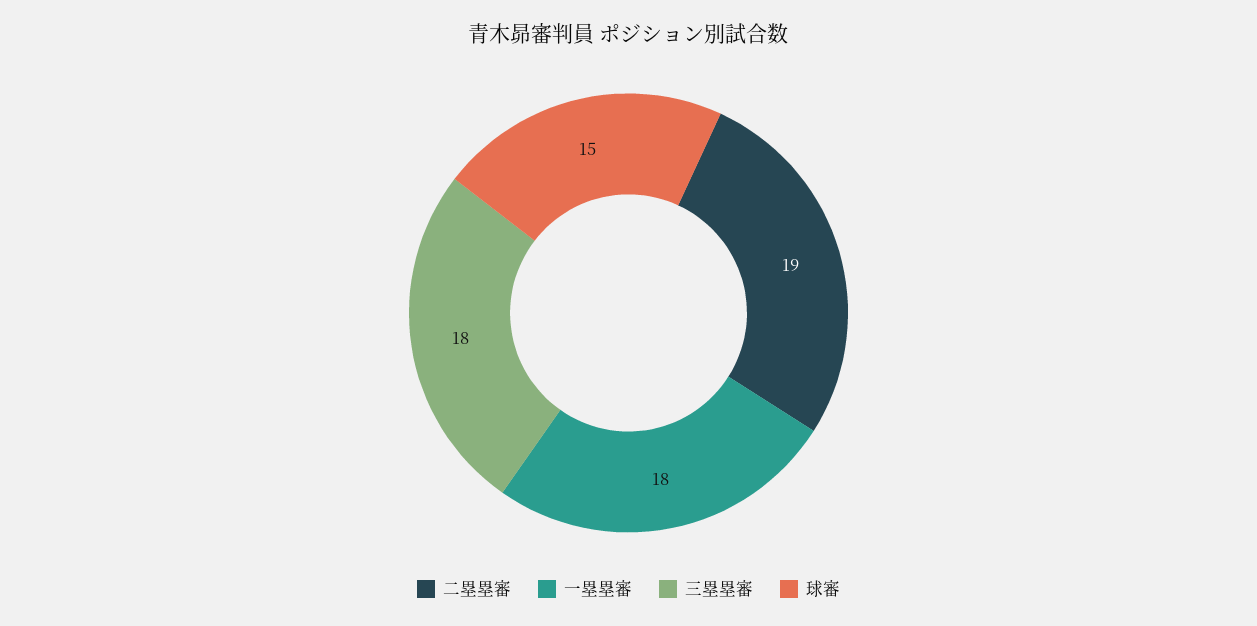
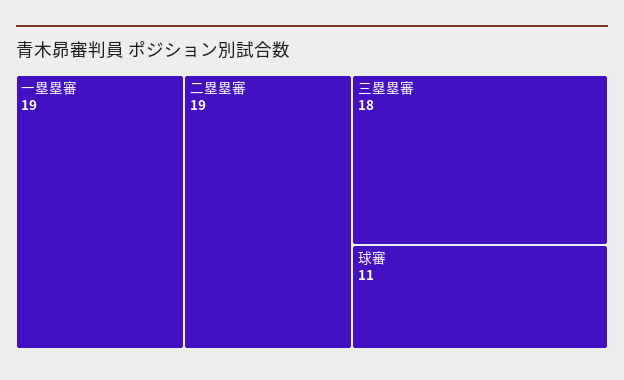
  {
    "二塁塁審": 19,
-   "一塁塁審": 18,
+   "一塁塁審": 19,
    "三塁塁審": 18,
-   "球審": 15
+   "球審": 11
  }

